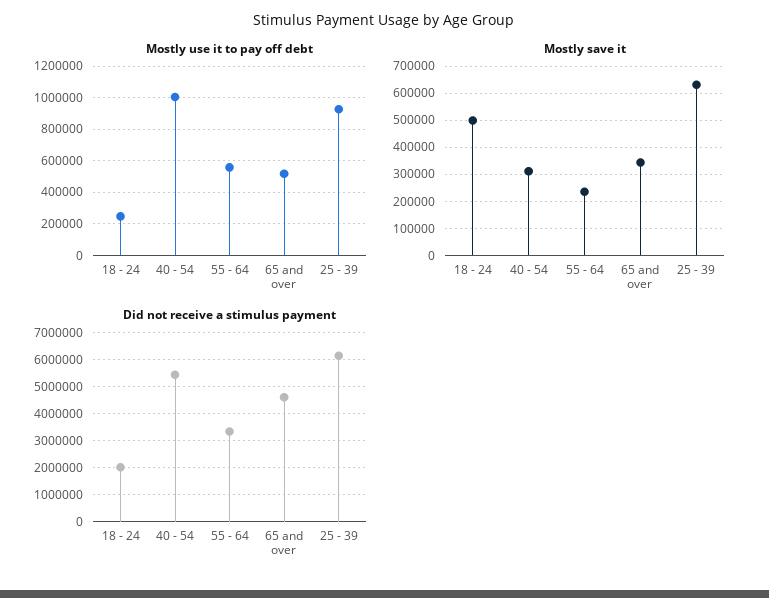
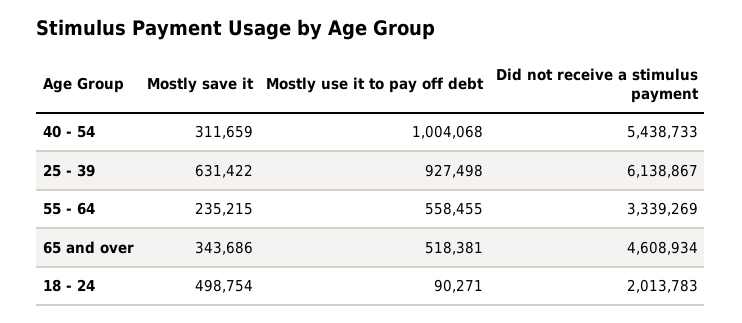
  {
    "Mostly use it to pay off debt": {
-     "18 - 24": 250000,
+     "18 - 24": 90271,
      "40 - 54": 1004068,
      "55 - 64": 558455,
      "65 and over": 518381,
      "25 - 39": 927498
    },
    "Mostly save it": {
      "18 - 24": 498754,
      "40 - 54": 311659,
      "55 - 64": 235215,
      "65 and over": 343686,
      "25 - 39": 631422
    },
    "Did not receive a stimulus payment": {
      "18 - 24": 2013783,
      "40 - 54": 5438733,
      "55 - 64": 3339269,
      "65 and over": 4608934,
      "25 - 39": 6138867
    }
  }

